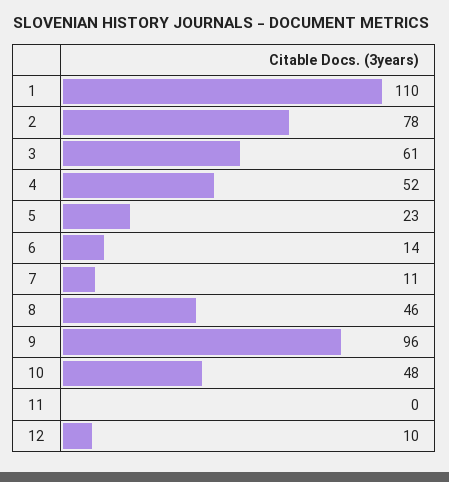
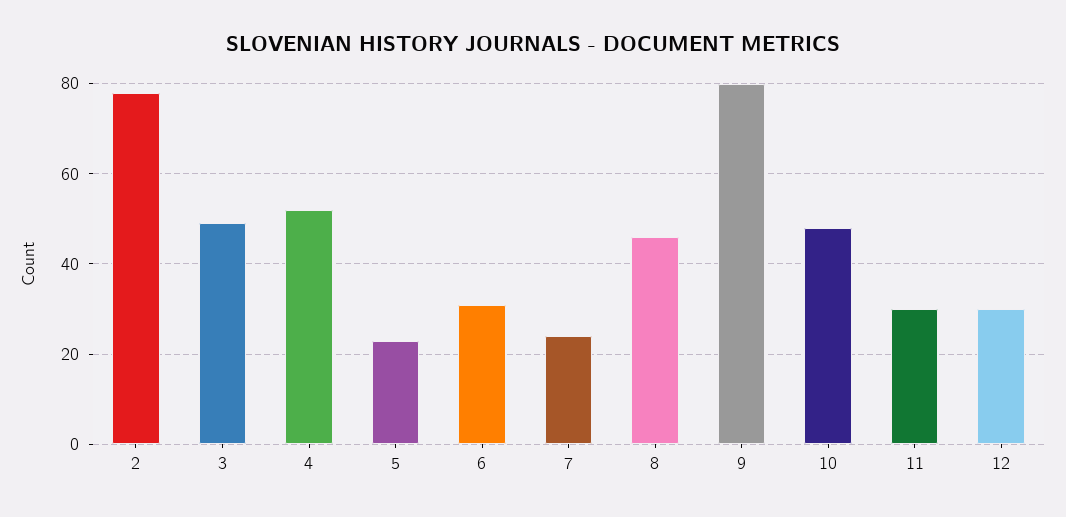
  {
-   "1": 110,
    "2": 78,
-   "3": 61,
+   "3": 50,
    "4": 52,
    "5": 23,
-   "6": 14,
+   "6": 30,
-   "7": 11,
+   "7": 25,
    "8": 46,
-   "9": 96,
+   "9": 80,
    "10": 48,
-   "11": 0,
+   "11": 30,
-   "12": 10
+   "12": 30
  }

